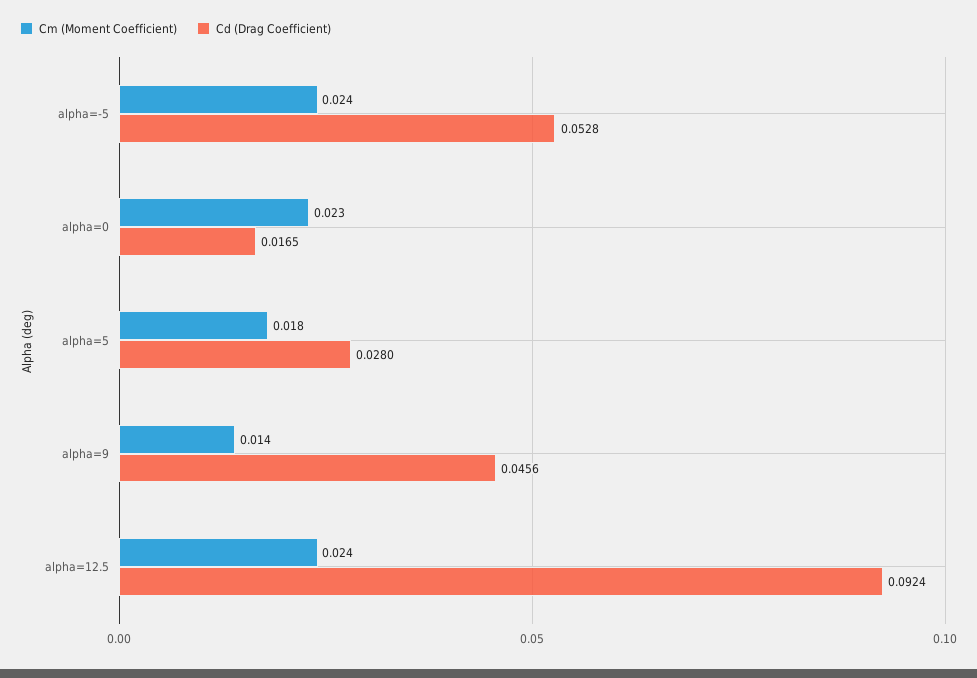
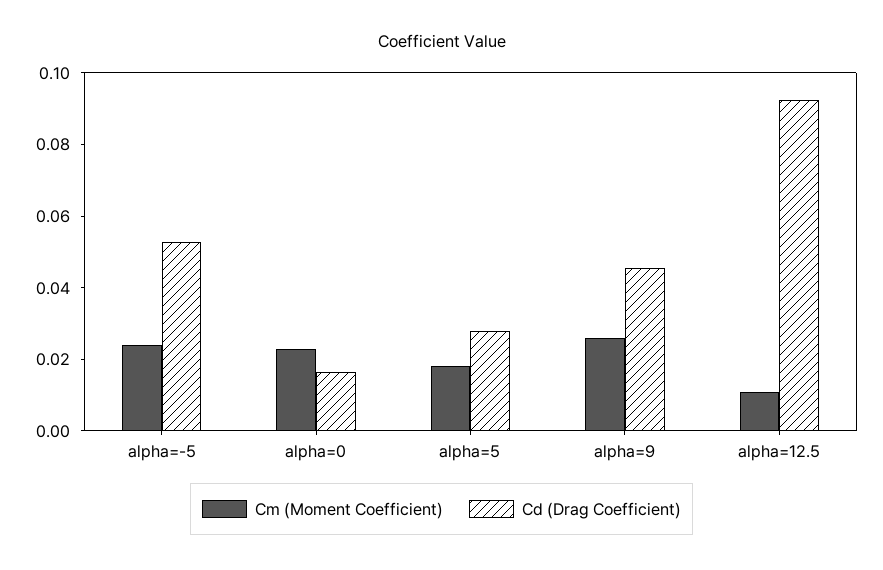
  {
    "Cm (Moment Coefficient)": {
      "alpha=-5": 0.024,
      "alpha=0": 0.023,
      "alpha=5": 0.018,
-     "alpha=9": 0.014,
+     "alpha=9": 0.025,
-     "alpha=12.5": 0.024
+     "alpha=12.5": 0.01
    },
    "Cd (Drag Coefficient)": {
      "alpha=-5": 0.0528,
      "alpha=0": 0.0165,
      "alpha=5": 0.028,
      "alpha=9": 0.0456,
      "alpha=12.5": 0.0924
    }
  }

